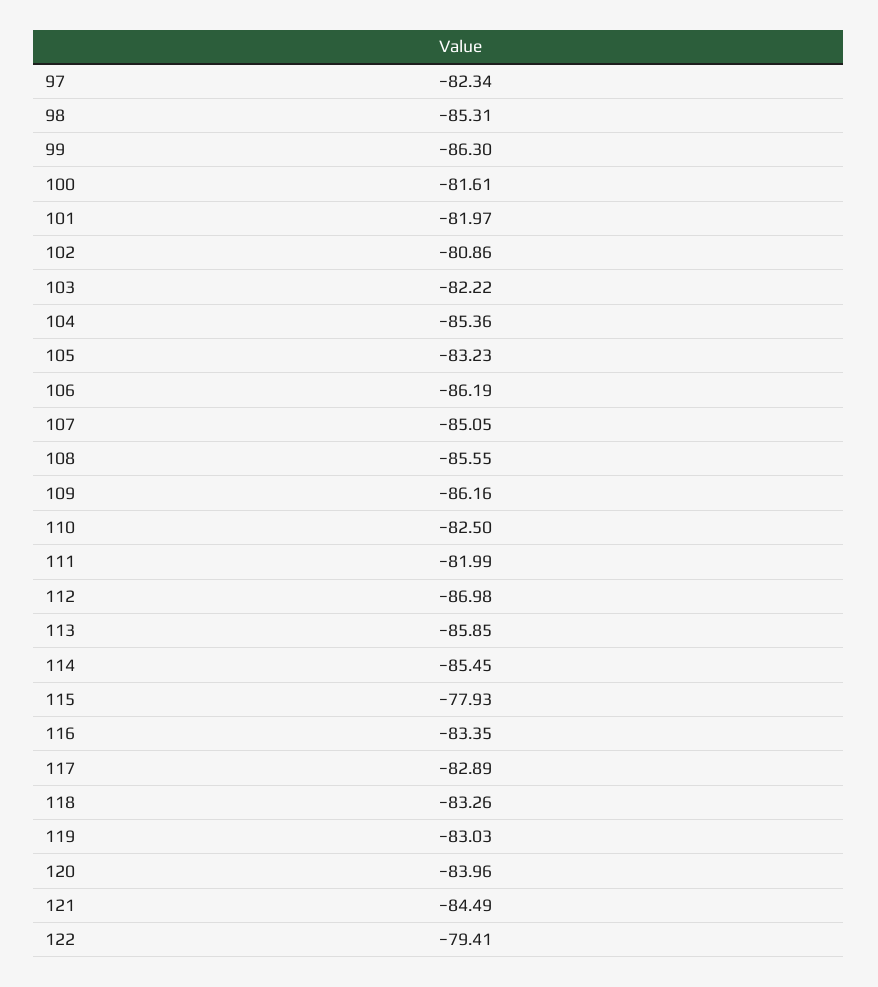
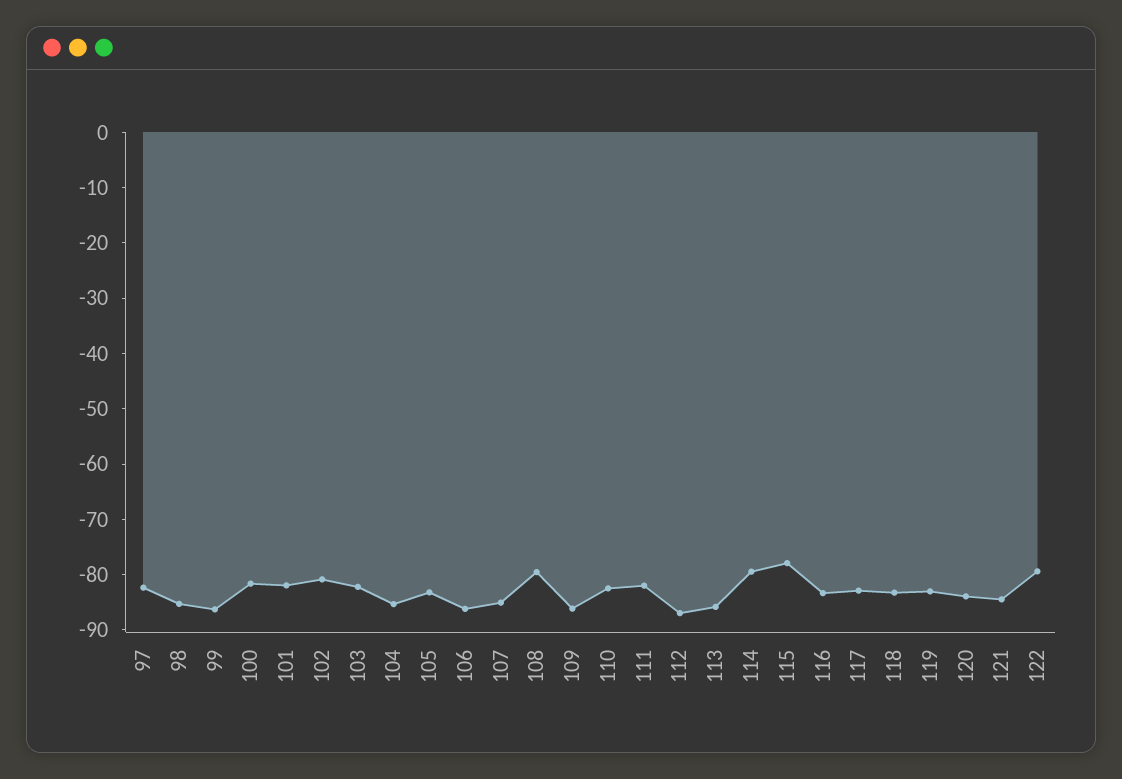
  {
    "97": -82.34,
    "98": -85.31,
    "99": -86.3,
    "100": -81.61,
    "101": -81.97,
    "102": -80.86,
    "103": -82.22,
    "104": -85.36,
    "105": -83.23,
    "106": -86.19,
    "107": -85.05,
-   "108": -85.55,
+   "108": -80,
    "109": -86.16,
    "110": -82.5,
    "111": -81.99,
    "112": -86.98,
    "113": -85.85,
-   "114": -85.45,
+   "114": -80,
    "115": -77.93,
    "116": -83.35,
    "117": -82.89,
    "118": -83.26,
    "119": -83.03,
    "120": -83.96,
    "121": -84.49,
    "122": -79.41
  }

